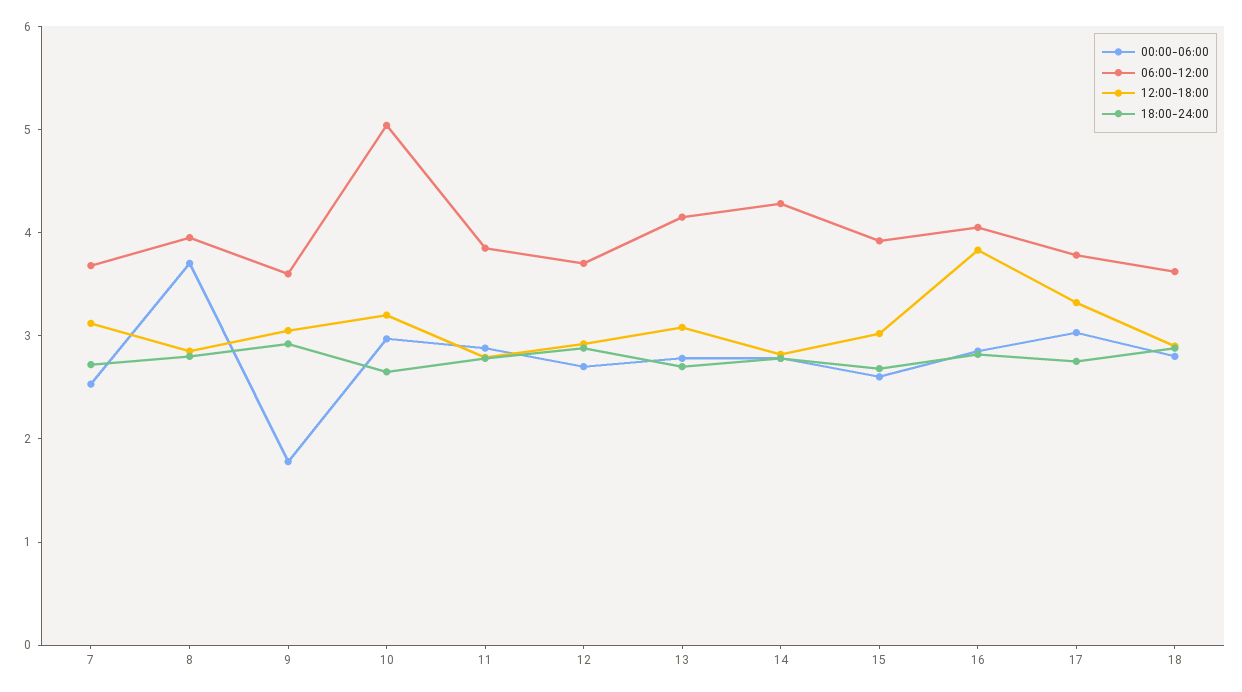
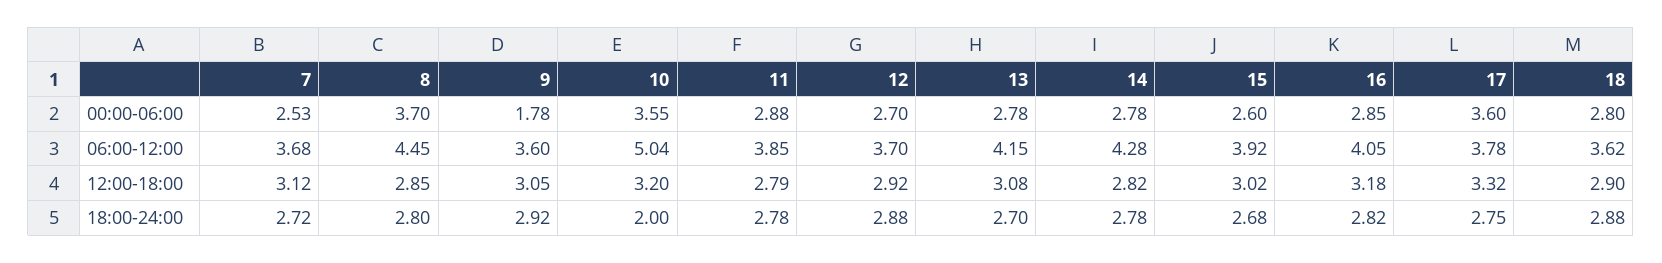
  {
    "00:00-06:00": {
      "7": 2.53,
      "8": 3.7,
      "9": 1.78,
-     "10": 3,
+     "10": 3.55,
      "11": 2.88,
      "12": 2.7,
      "13": 2.78,
      "14": 2.78,
      "15": 2.6,
      "16": 2.85,
-     "17": 3,
+     "17": 3.6,
      "18": 2.8
    },
    "06:00-12:00": {
      "7": 3.68,
-     "8": 4,
+     "8": 4.45,
      "9": 3.6,
      "10": 5.04,
      "11": 3.85,
      "12": 3.7,
      "13": 4.15,
      "14": 4.28,
      "15": 3.92,
      "16": 4.05,
      "17": 3.78,
      "18": 3.62
    },
    "12:00-18:00": {
      "7": 3.12,
      "8": 2.85,
      "9": 3.05,
      "10": 3.2,
      "11": 2.79,
      "12": 2.92,
      "13": 3.08,
      "14": 2.82,
      "15": 3.02,
-     "16": 3.8,
+     "16": 3.18,
      "17": 3.32,
      "18": 2.9
    },
    "18:00-24:00": {
      "7": 2.72,
      "8": 2.8,
      "9": 2.92,
-     "10": 2.6,
+     "10": 2,
      "11": 2.78,
      "12": 2.88,
      "13": 2.7,
      "14": 2.78,
      "15": 2.68,
      "16": 2.82,
      "17": 2.75,
      "18": 2.88
    }
  }

